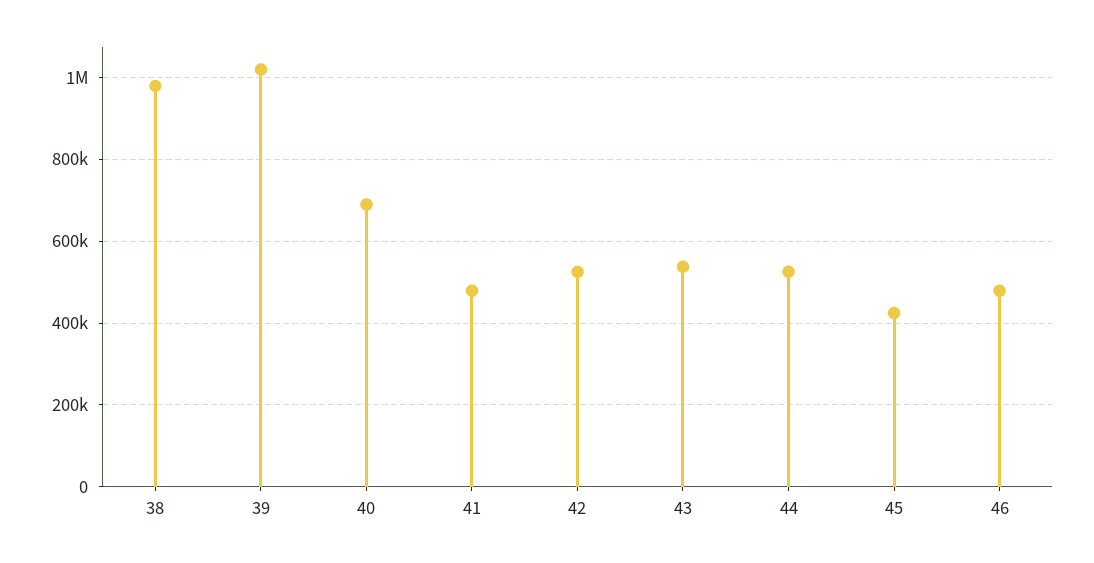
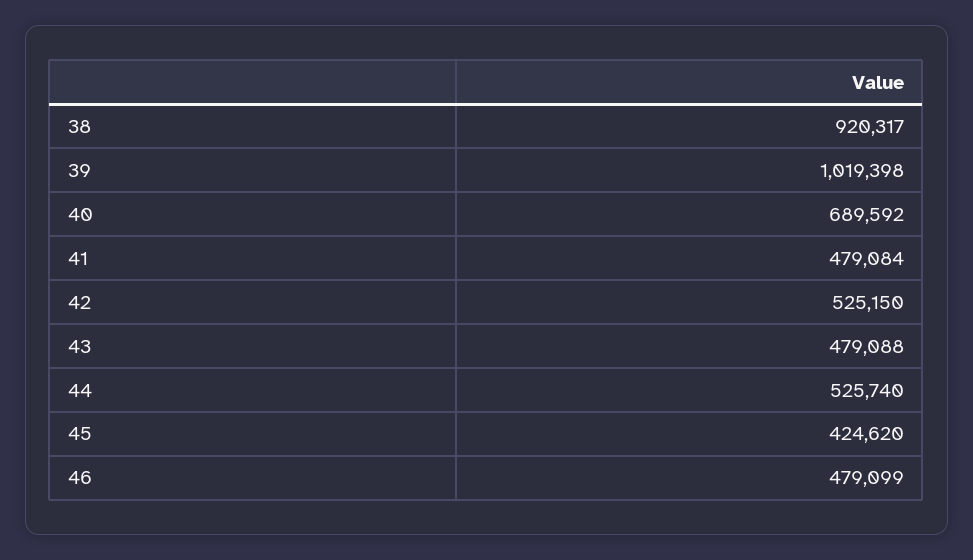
  {
-   "38": 980000,
+   "38": 920317,
    "39": 1019398,
    "40": 689592,
    "41": 479084,
    "42": 525150,
-   "43": 540000,
+   "43": 479088,
    "44": 525740,
    "45": 424620,
    "46": 479099
  }

